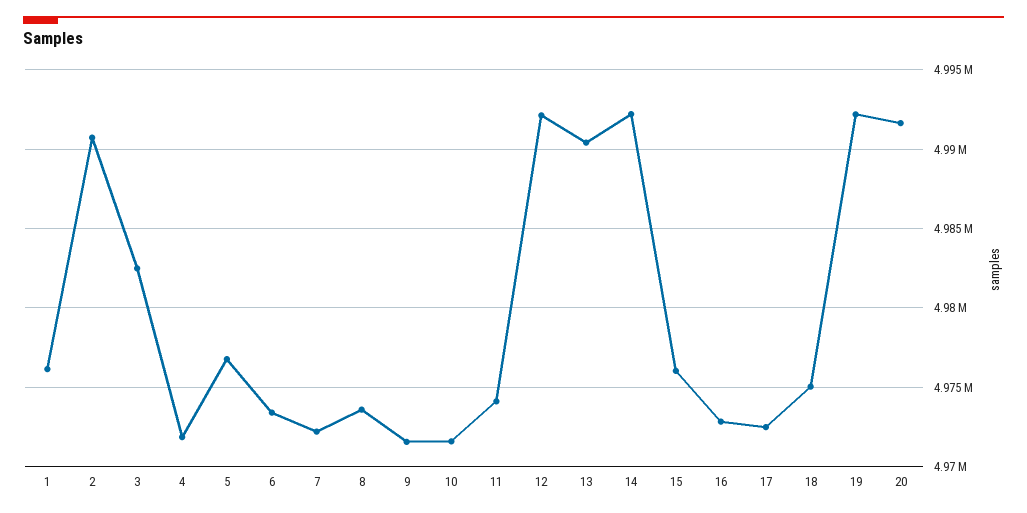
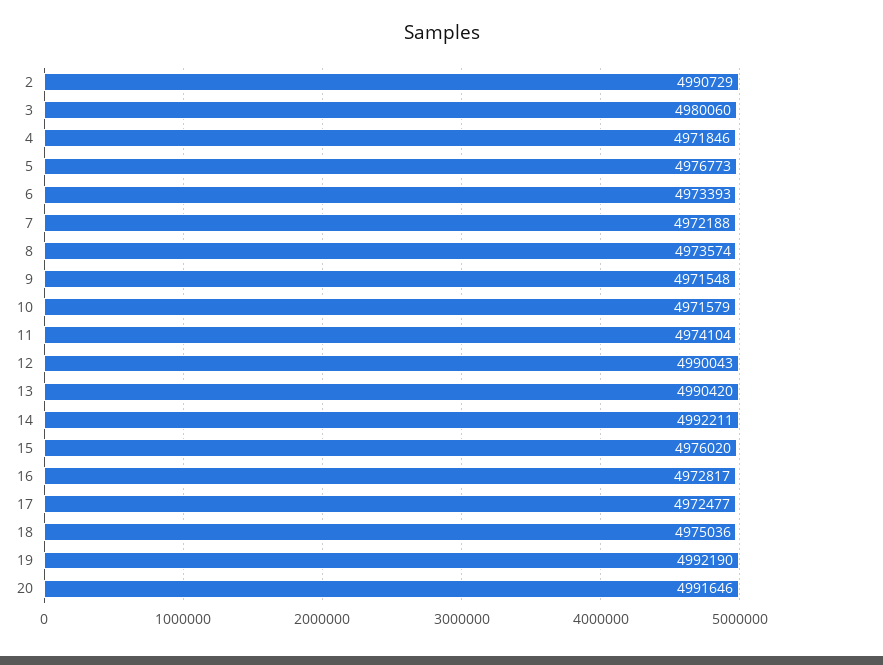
  {
-   "1": 4976000,
    "2": 4990729,
-   "3": 4982500,
+   "3": 4980060,
    "4": 4971846,
    "5": 4976773,
    "6": 4973393,
    "7": 4972188,
    "8": 4973574,
    "9": 4971548,
    "10": 4971579,
    "11": 4974104,
-   "12": 4992000,
+   "12": 4990043,
    "13": 4990420,
    "14": 4992211,
    "15": 4976020,
    "16": 4972817,
    "17": 4972477,
    "18": 4975036,
    "19": 4992190,
    "20": 4991646
  }

